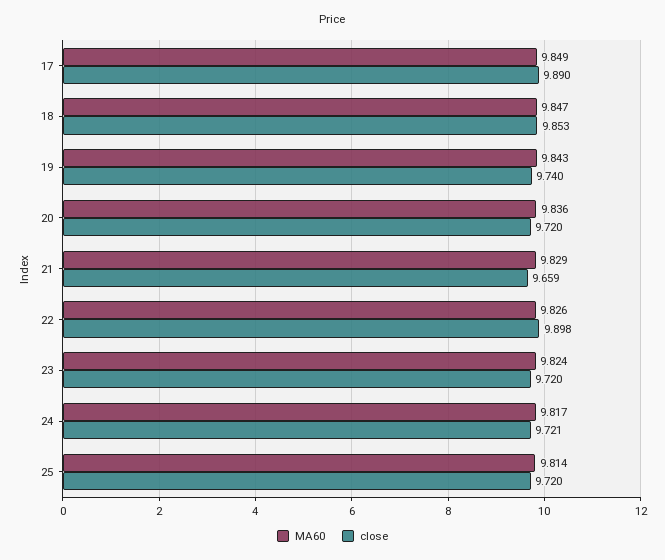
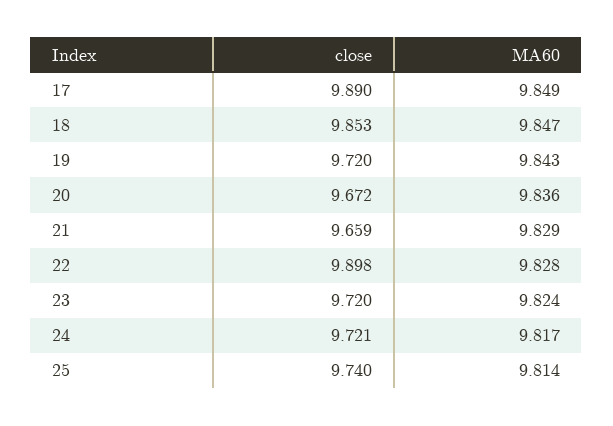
  {
    "MA60": {
      "17": 9.849,
      "18": 9.847,
      "19": 9.843,
      "20": 9.836,
      "21": 9.829,
-     "22": 9.826,
+     "22": 9.828,
      "23": 9.824,
      "24": 9.817,
      "25": 9.814
    },
    "close": {
      "17": 9.89,
      "18": 9.853,
-     "19": 9.74,
+     "19": 9.72,
-     "20": 9.72,
+     "20": 9.672,
      "21": 9.659,
      "22": 9.898,
      "23": 9.72,
      "24": 9.721,
-     "25": 9.72
+     "25": 9.74
    }
  }

